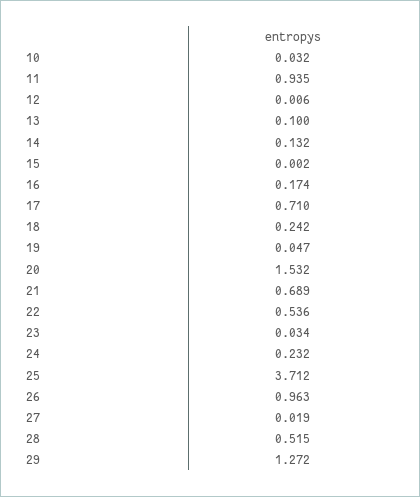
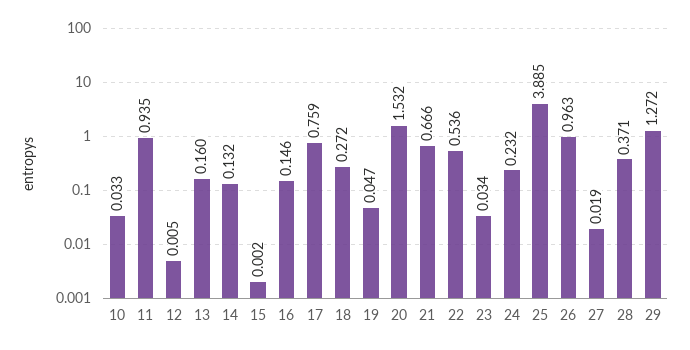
  {
-   "10": 0.032,
+   "10": 0.033,
    "11": 0.935,
-   "12": 0.006,
+   "12": 0.005,
-   "13": 0.1,
+   "13": 0.16,
    "14": 0.132,
    "15": 0.002,
-   "16": 0.174,
+   "16": 0.146,
-   "17": 0.71,
+   "17": 0.759,
-   "18": 0.242,
+   "18": 0.272,
    "19": 0.047,
    "20": 1.532,
-   "21": 0.689,
+   "21": 0.666,
    "22": 0.536,
    "23": 0.034,
    "24": 0.232,
-   "25": 3.712,
+   "25": 3.885,
    "26": 0.963,
    "27": 0.019,
-   "28": 0.515,
+   "28": 0.371,
    "29": 1.272
  }

